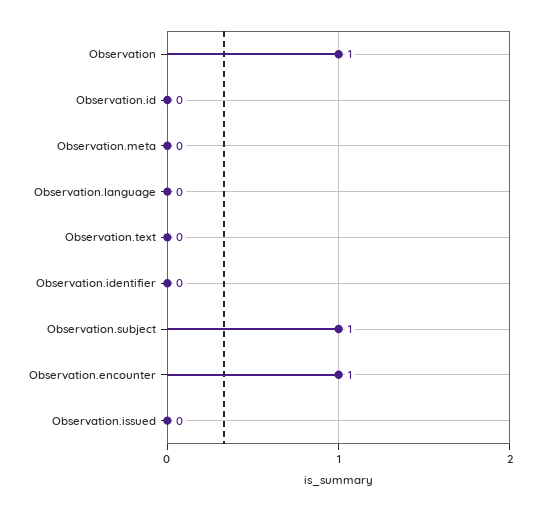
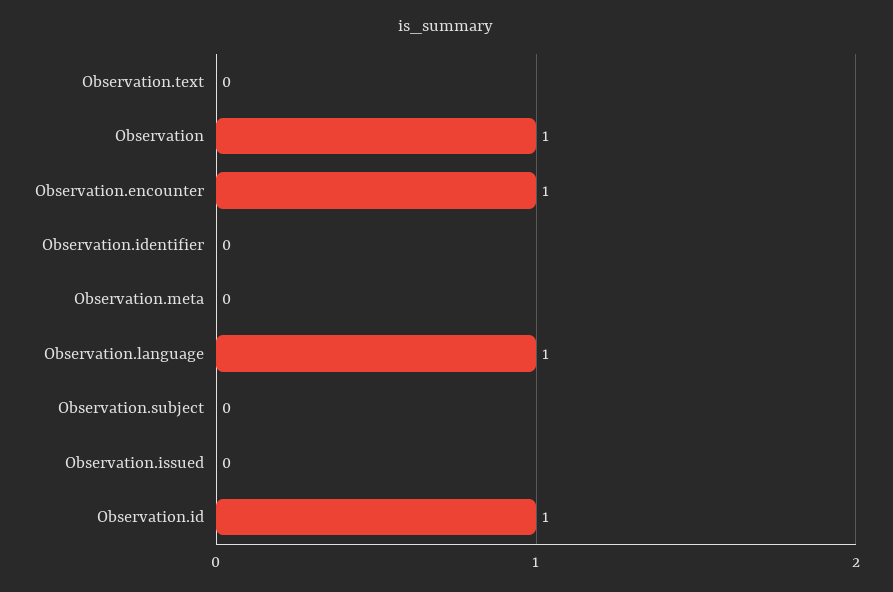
  {
    "Observation": 1,
-   "Observation.id": 0,
+   "Observation.id": 1,
    "Observation.meta": 0,
-   "Observation.language": 0,
+   "Observation.language": 1,
    "Observation.text": 0,
    "Observation.identifier": 0,
-   "Observation.subject": 1,
+   "Observation.subject": 0,
    "Observation.encounter": 1,
    "Observation.issued": 0
  }

